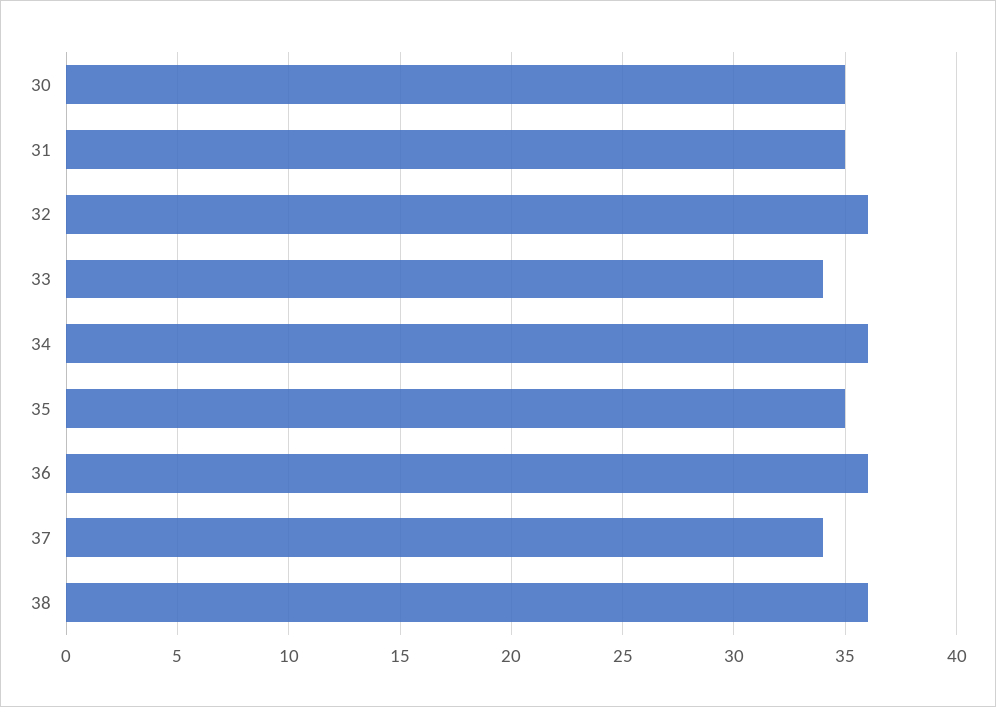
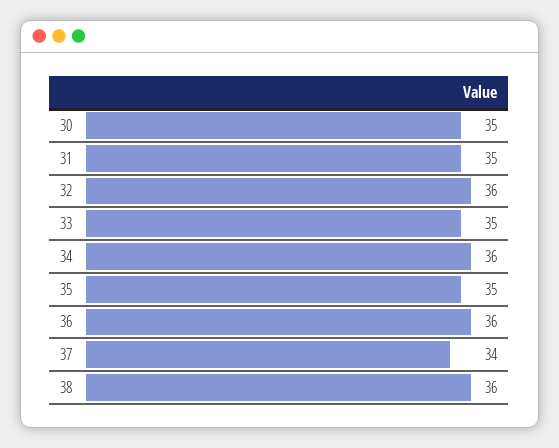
  {
    "30": 35,
    "31": 35,
    "32": 36,
-   "33": 34,
+   "33": 35,
    "34": 36,
    "35": 35,
    "36": 36,
    "37": 34,
    "38": 36
  }

